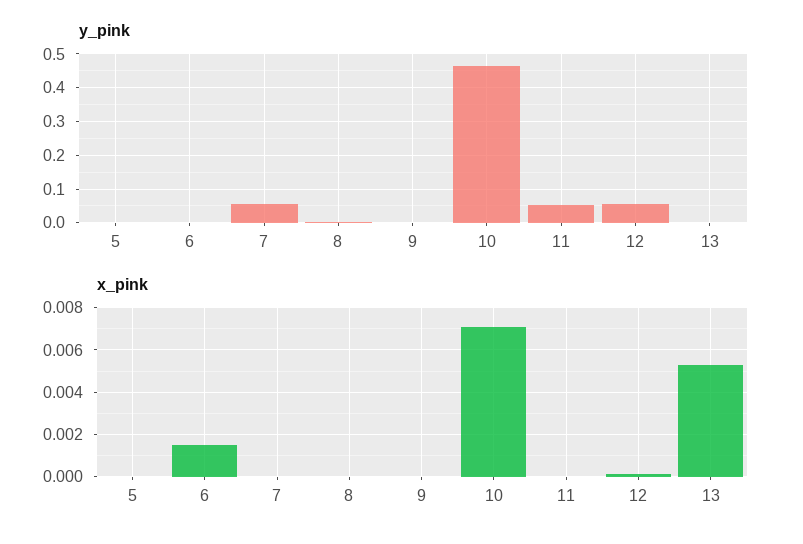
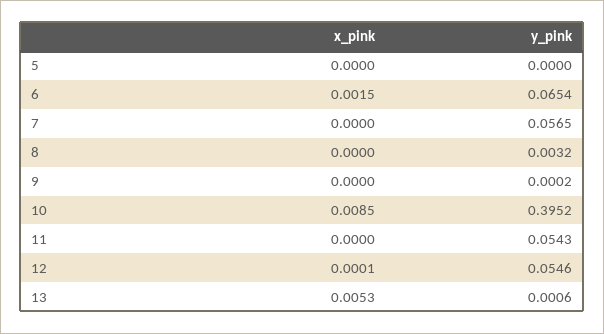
  {
    "y_pink": {
      "5": 0,
-     "6": 0,
+     "6": 0.0654,
      "7": 0.0565,
      "8": 0.0032,
      "9": 0.0002,
-     "10": 0.46,
+     "10": 0.3952,
      "11": 0.0543,
      "12": 0.0546,
      "13": 0.0006
    },
    "x_pink": {
      "5": 0,
      "6": 0.0015,
      "7": 0,
      "8": 0,
      "9": 0,
-     "10": 0.007,
+     "10": 0.0085,
      "11": 0,
      "12": 0.0001,
      "13": 0.0053
    }
  }

